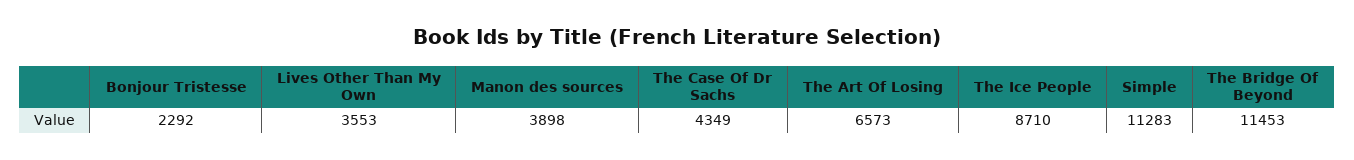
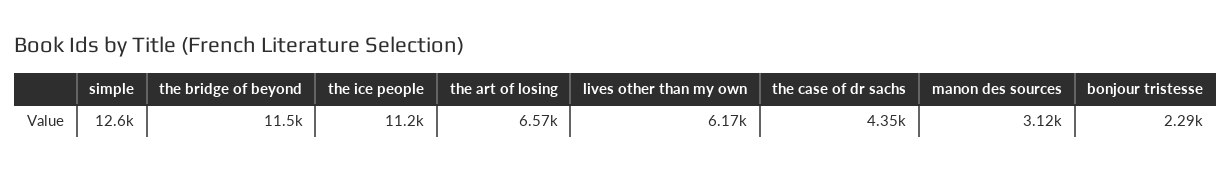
  {
    "Bonjour Tristesse": 2292,
-   "Lives Other Than My Own": 3553,
+   "Lives Other Than My Own": 6170,
-   "Manon des sources": 3898,
+   "Manon des sources": 3120,
    "The Case Of Dr Sachs": 4349,
    "The Art Of Losing": 6573,
-   "The Ice People": 8710,
+   "The Ice People": 11200,
-   "Simple": 11283,
+   "Simple": 12600,
    "The Bridge Of Beyond": 11453
  }

